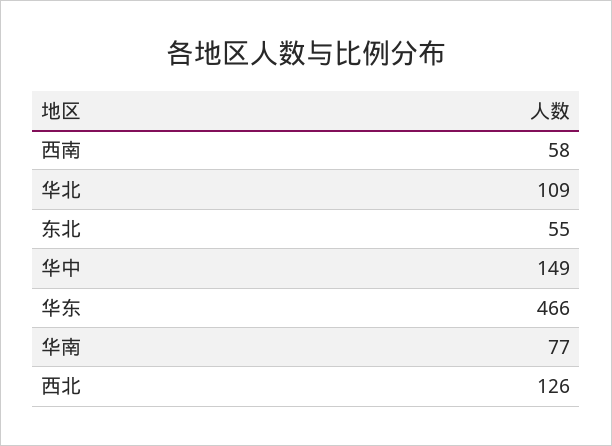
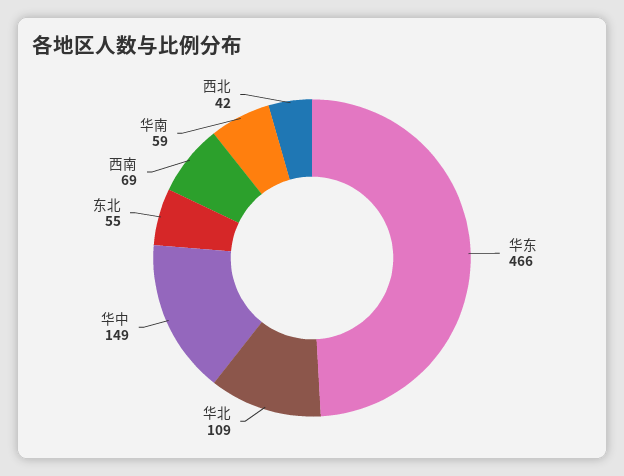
  {
-   "西南": 58,
+   "西南": 69,
    "华北": 109,
    "东北": 55,
    "华中": 149,
    "华东": 466,
-   "华南": 77,
+   "华南": 59,
-   "西北": 126
+   "西北": 42
  }

